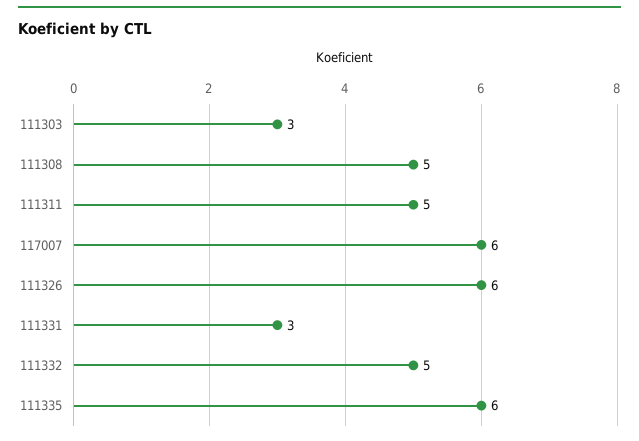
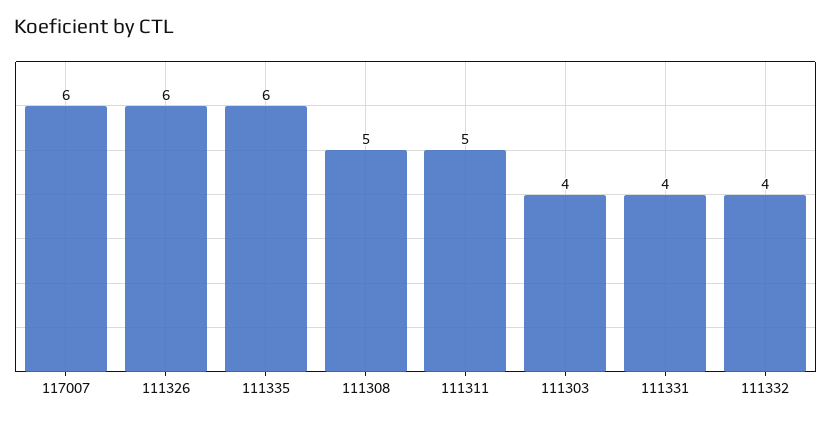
  {
-   "111303": 3,
+   "111303": 4,
    "111308": 5,
    "111311": 5,
    "117007": 6,
    "111326": 6,
-   "111331": 3,
+   "111331": 4,
-   "111332": 5,
+   "111332": 4,
    "111335": 6
  }

